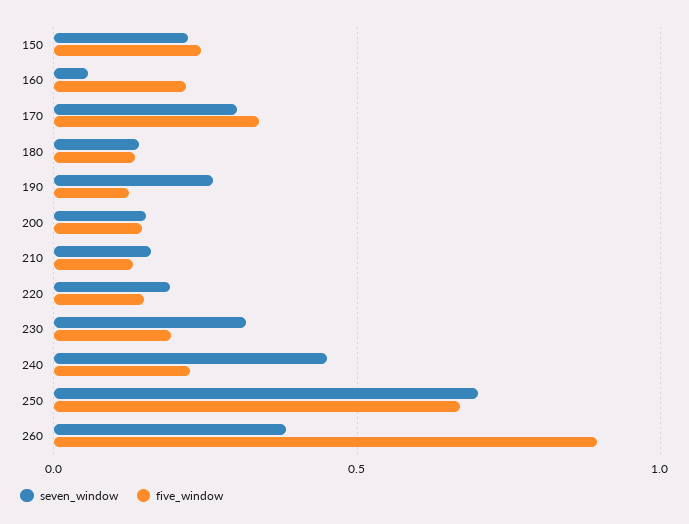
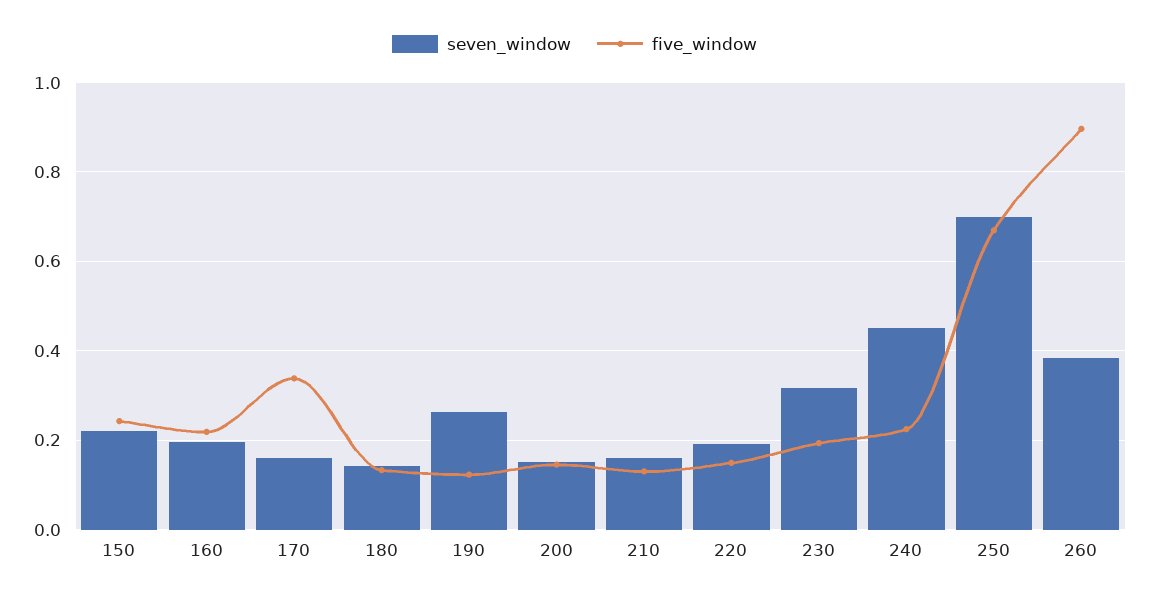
  {
    "seven_window": {
      "150": 0.22,
-     "160": 0.05,
+     "160": 0.2,
-     "170": 0.3,
+     "170": 0.16,
      "180": 0.14,
      "190": 0.26,
      "200": 0.16,
      "210": 0.16,
      "220": 0.2,
      "230": 0.32,
      "240": 0.46,
      "250": 0.7,
      "260": 0.38
    },
    "five_window": {
      "150": 0.24,
      "160": 0.22,
      "170": 0.34,
      "180": 0.14,
      "190": 0.12,
      "200": 0.14,
      "210": 0.14,
      "220": 0.14,
      "230": 0.2,
      "240": 0.22,
      "250": 0.66,
      "260": 0.9
    }
  }

